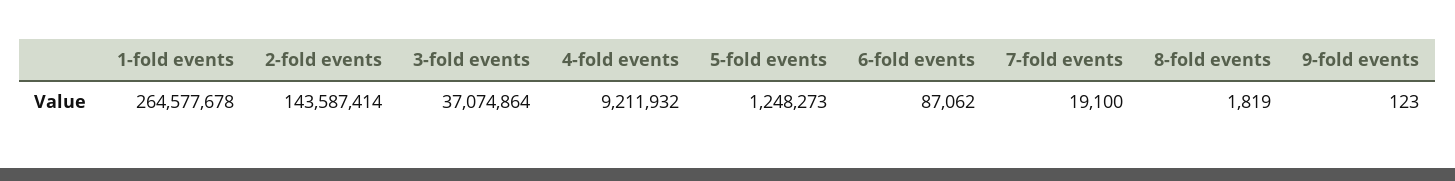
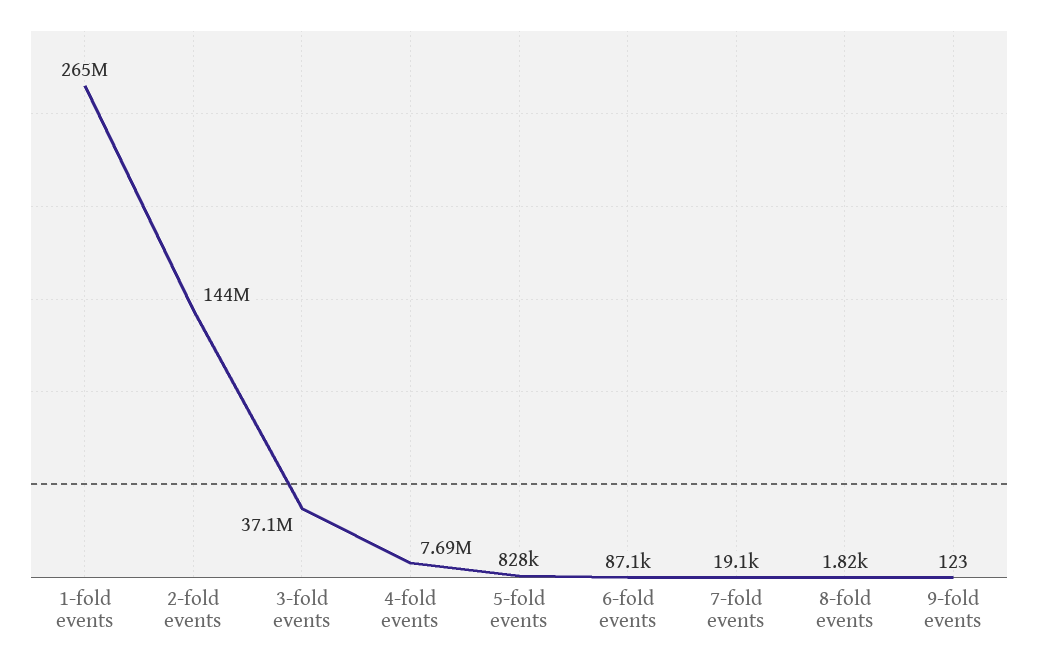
  {
    "1-fold events": 264577678,
    "2-fold events": 143587414,
    "3-fold events": 37074864,
-   "4-fold events": 9211932,
+   "4-fold events": 7690000,
-   "5-fold events": 1248273,
+   "5-fold events": 828000,
    "6-fold events": 87062,
    "7-fold events": 19100,
    "8-fold events": 1819,
    "9-fold events": 123
  }

